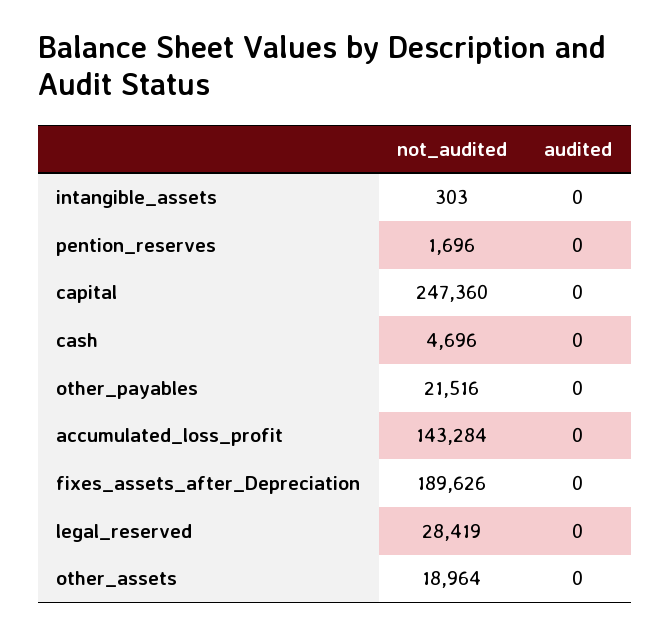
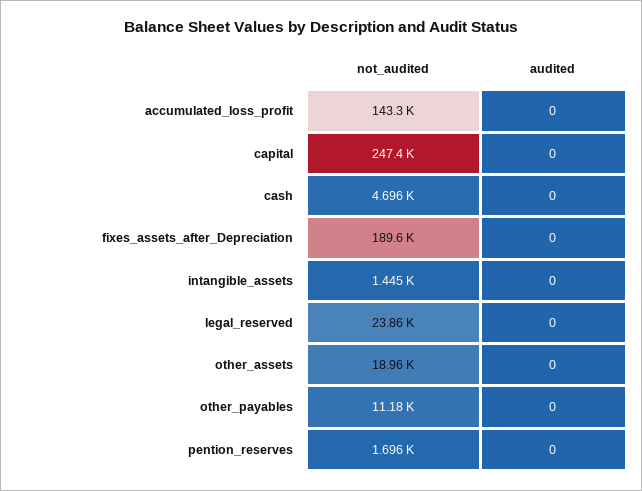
  {
    "not_audited": {
-     "intangible_assets": 303,
+     "intangible_assets": 1445,
      "pention_reserves": 1696,
      "capital": 247360,
      "cash": 4696,
-     "other_payables": 21516,
+     "other_payables": 11180,
      "accumulated_loss_profit": 143284,
      "fixes_assets_after_Depreciation": 189626,
-     "legal_reserved": 28419,
+     "legal_reserved": 23860,
      "other_assets": 18964
    },
    "audited": {
      "intangible_assets": 0,
      "pention_reserves": 0,
      "capital": 0,
      "cash": 0,
      "other_payables": 0,
      "accumulated_loss_profit": 0,
      "fixes_assets_after_Depreciation": 0,
      "legal_reserved": 0,
      "other_assets": 0
    }
  }

